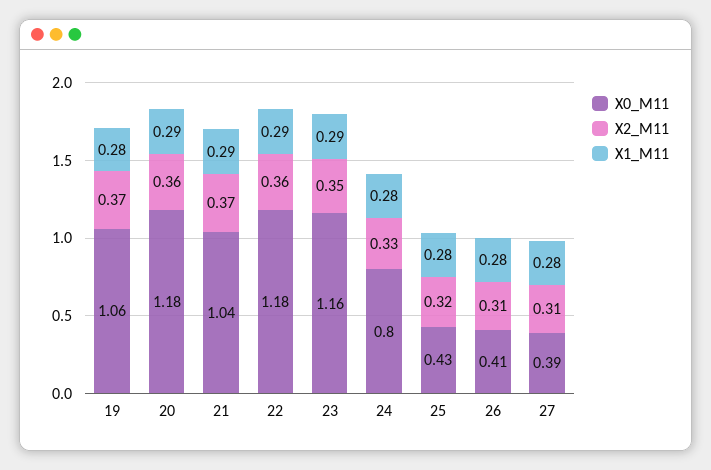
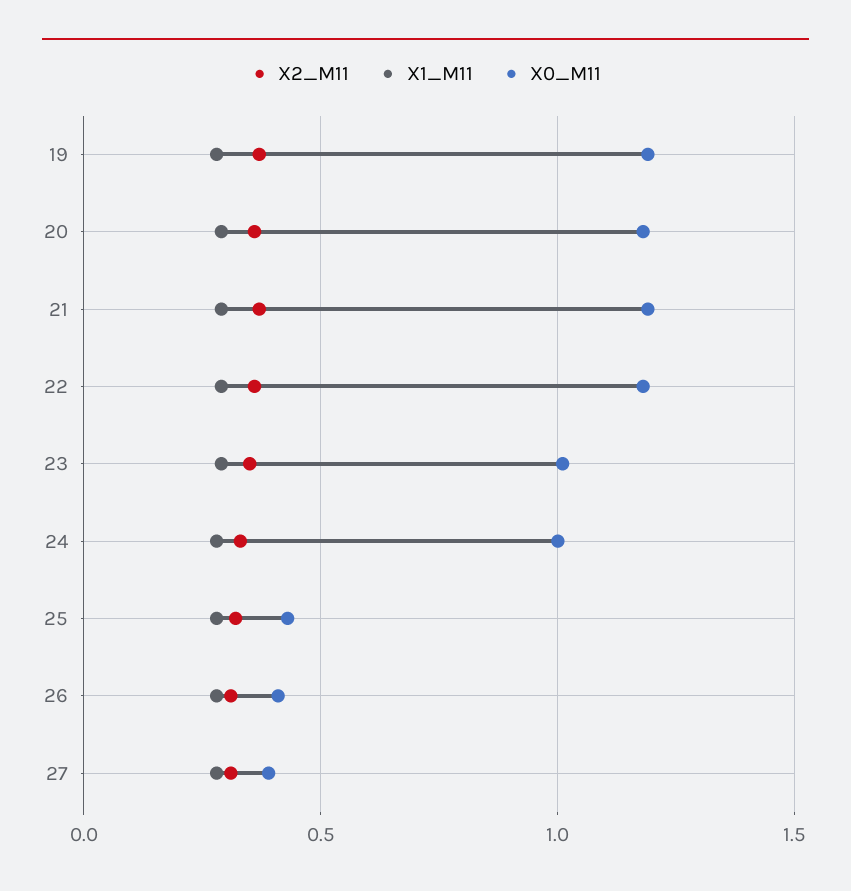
  {
    "X0_M11": {
-     "19": 1.06,
+     "19": 1.2,
      "20": 1.18,
-     "21": 1.04,
+     "21": 1.2,
      "22": 1.18,
-     "23": 1.16,
+     "23": 1,
-     "24": 0.8,
+     "24": 1,
      "25": 0.43,
      "26": 0.41,
      "27": 0.39
    },
    "X2_M11": {
      "19": 0.37,
      "20": 0.36,
      "21": 0.37,
      "22": 0.36,
      "23": 0.35,
      "24": 0.33,
      "25": 0.32,
      "26": 0.31,
      "27": 0.31
    },
    "X1_M11": {
      "19": 0.28,
      "20": 0.29,
      "21": 0.29,
      "22": 0.29,
      "23": 0.29,
      "24": 0.28,
      "25": 0.28,
      "26": 0.28,
      "27": 0.28
    }
  }

